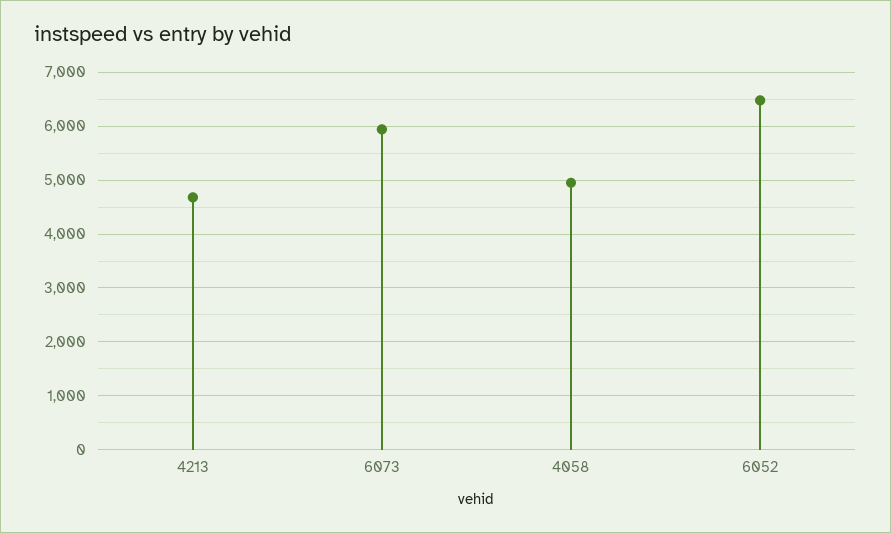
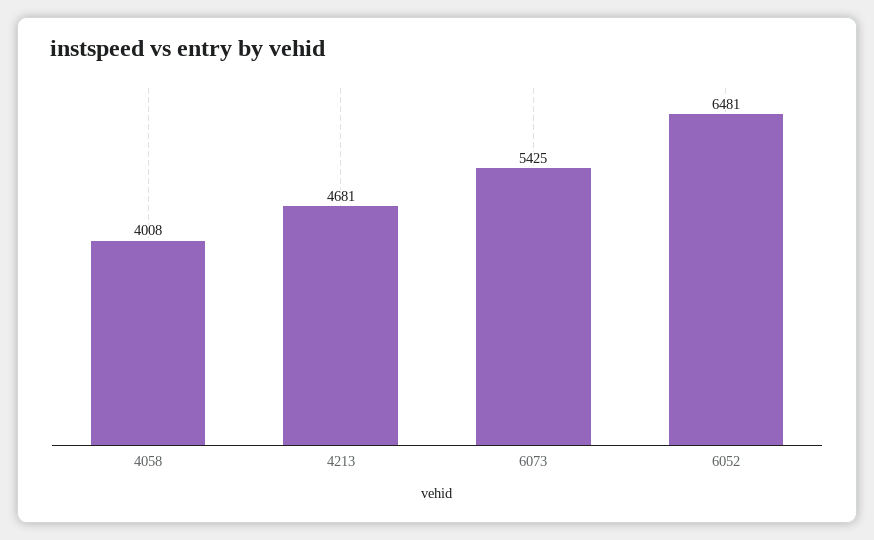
  {
    "4213": 4681,
-   "6073": 6000,
+   "6073": 5425,
-   "4058": 5000,
+   "4058": 4008,
    "6052": 6481
  }

